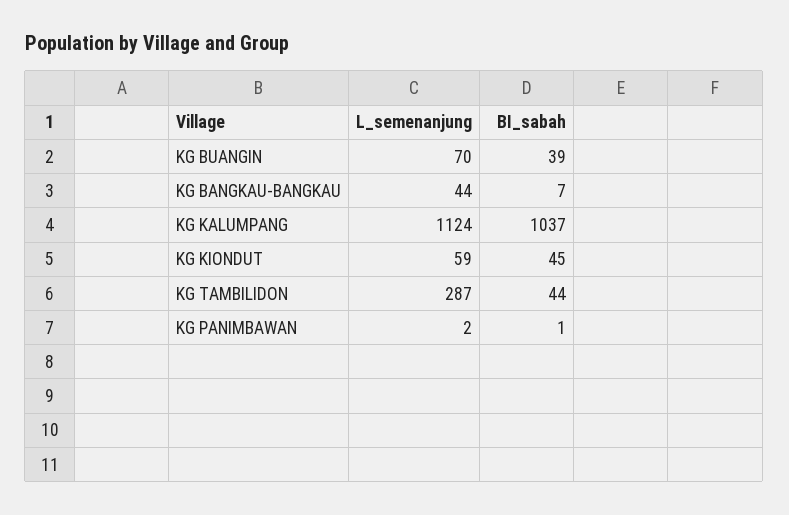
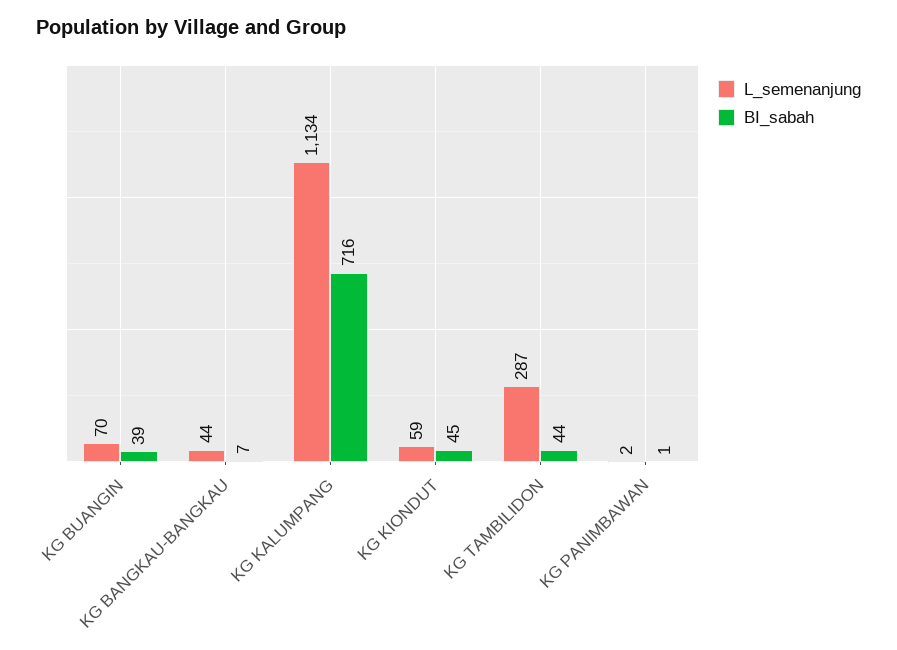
  {
    "L_semenanjung": {
      "KG BUANGIN": 70,
      "KG BANGKAU-BANGKAU": 44,
-     "KG KALUMPANG": 1124,
+     "KG KALUMPANG": 1134,
      "KG KIONDUT": 59,
      "KG TAMBILIDON": 287,
      "KG PANIMBAWAN": 2
    },
    "BI_sabah": {
      "KG BUANGIN": 39,
      "KG BANGKAU-BANGKAU": 7,
-     "KG KALUMPANG": 1037,
+     "KG KALUMPANG": 716,
      "KG KIONDUT": 45,
      "KG TAMBILIDON": 44,
      "KG PANIMBAWAN": 1
    }
  }

